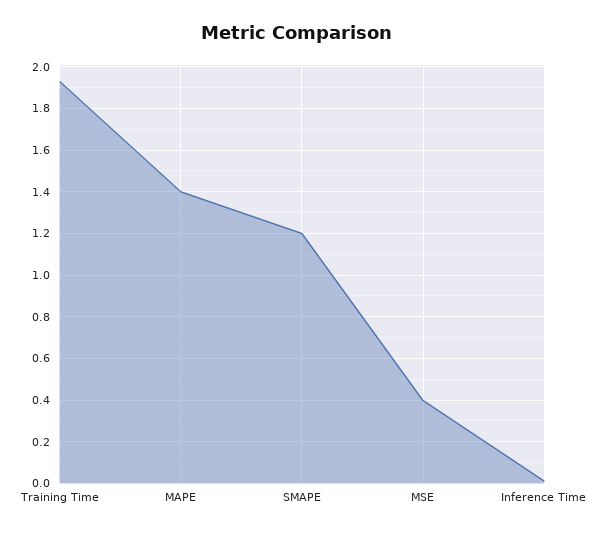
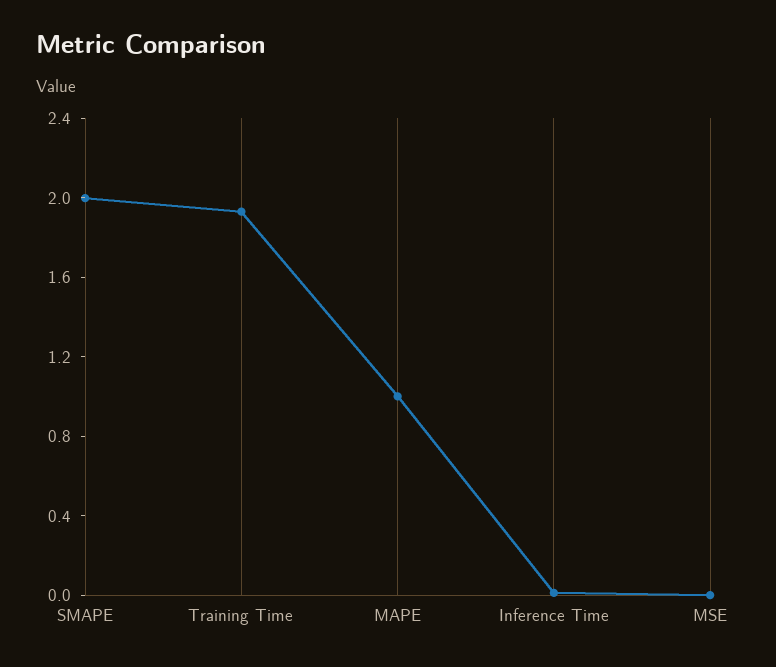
  {
    "Training Time": 1.95,
-   "MAPE": 1.4,
+   "MAPE": 1,
-   "SMAPE": 1.2,
+   "SMAPE": 2,
-   "MSE": 0.4,
+   "MSE": 0,
    "Inference Time": 0
  }

